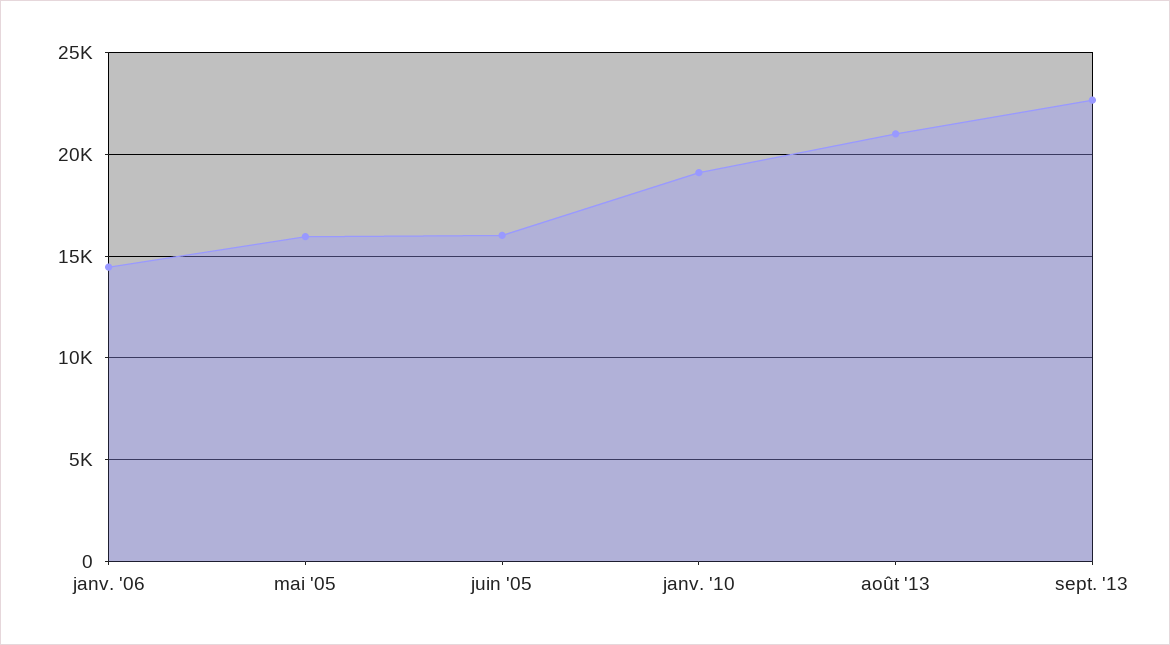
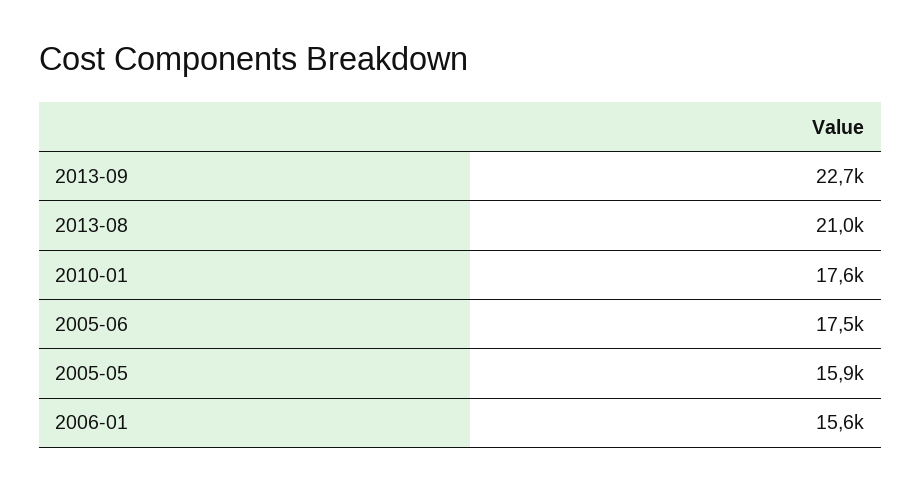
  {
-   "janv. '06": 14500,
+   "janv. '06": 15600,
    "mai '05": 15900,
-   "juin '05": 16000,
+   "juin '05": 17500,
-   "janv. '10": 19000,
+   "janv. '10": 17600,
    "août '13": 21000,
    "sept. '13": 22700
  }

